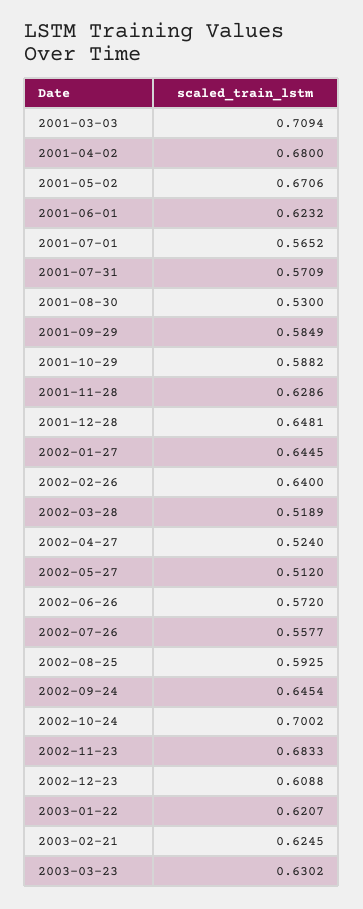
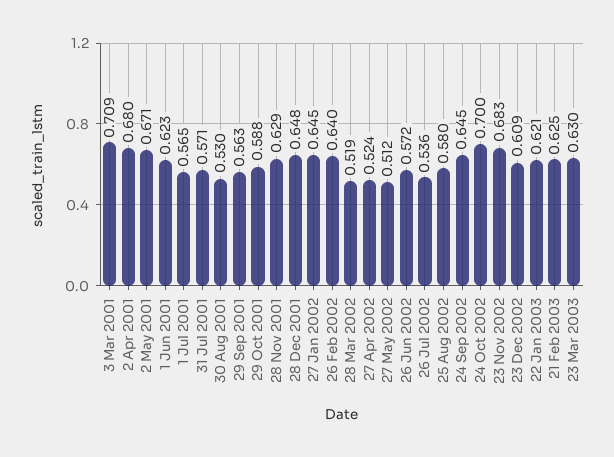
  {
    "2001-03-03": 0.7094,
    "2001-04-02": 0.68,
    "2001-05-02": 0.6706,
    "2001-06-01": 0.6232,
    "2001-07-01": 0.5652,
    "2001-07-31": 0.5709,
    "2001-08-30": 0.53,
-   "2001-09-29": 0.5849,
+   "2001-09-29": 0.563,
    "2001-10-29": 0.5882,
    "2001-11-28": 0.6286,
    "2001-12-28": 0.6481,
    "2002-01-27": 0.6445,
    "2002-02-26": 0.64,
    "2002-03-28": 0.5189,
    "2002-04-27": 0.524,
    "2002-05-27": 0.512,
    "2002-06-26": 0.572,
-   "2002-07-26": 0.5577,
+   "2002-07-26": 0.536,
-   "2002-08-25": 0.5925,
+   "2002-08-25": 0.58,
    "2002-09-24": 0.6454,
    "2002-10-24": 0.7002,
    "2002-11-23": 0.6833,
    "2002-12-23": 0.6088,
    "2003-01-22": 0.6207,
    "2003-02-21": 0.6245,
    "2003-03-23": 0.6302
  }

